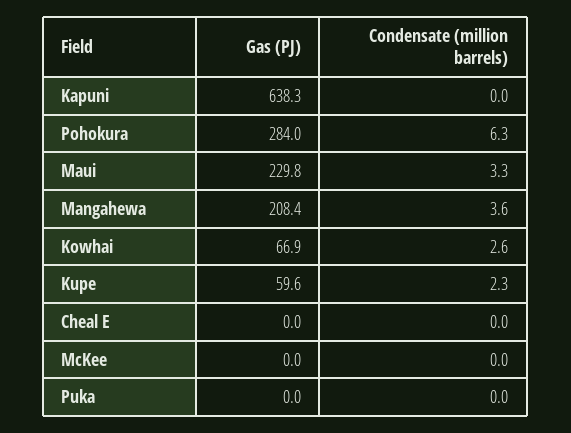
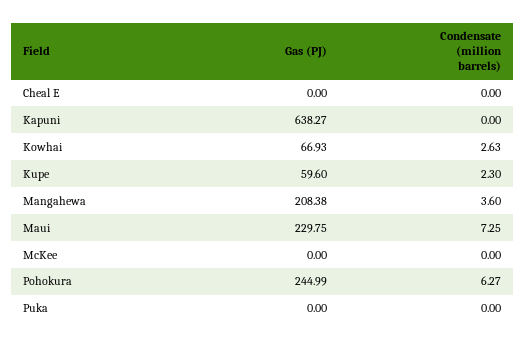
  {
    "Gas (PJ)": {
      "Kapuni": 638.27,
-     "Pohokura": 284,
+     "Pohokura": 244.99,
      "Maui": 229.75,
      "Mangahewa": 208.38,
      "Kowhai": 66.93,
      "Kupe": 59.6,
      "Cheal E": 0,
      "McKee": 0,
      "Puka": 0
    },
    "Condensate (million barrels)": {
      "Kapuni": 0,
      "Pohokura": 6.27,
-     "Maui": 3.3,
+     "Maui": 7.25,
      "Mangahewa": 3.6,
      "Kowhai": 2.63,
      "Kupe": 2.3,
      "Cheal E": 0,
      "McKee": 0,
      "Puka": 0
    }
  }

